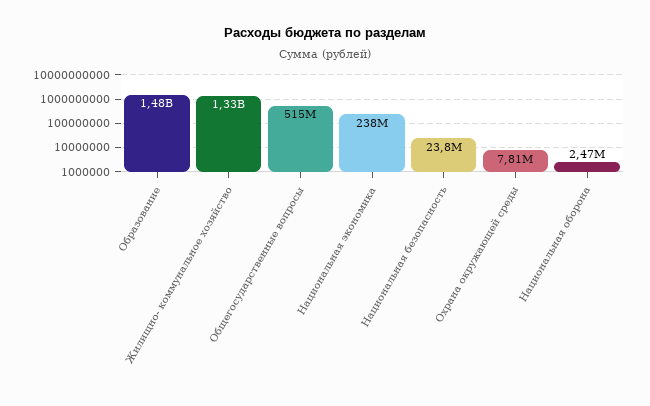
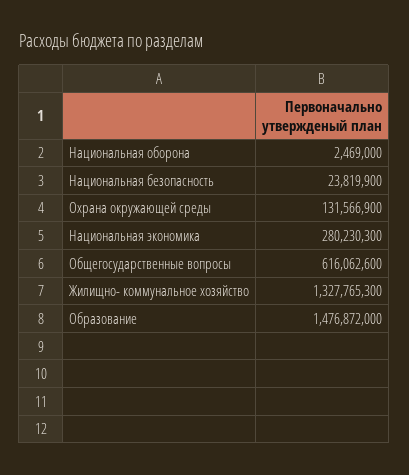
  {
    "Образование": 1476872000,
    "Жилищно- коммунальное хозяйство": 1327765300,
-   "Общегосударственные вопросы": 515000000,
+   "Общегосударственные вопросы": 616062600,
-   "Национальная экономика": 238000000,
+   "Национальная экономика": 280230300,
    "Национальная безопасность": 23819900,
-   "Охрана окружающей среды": 7810000,
+   "Охрана окружающей среды": 131566900,
    "Национальная оборона": 2469000
  }

